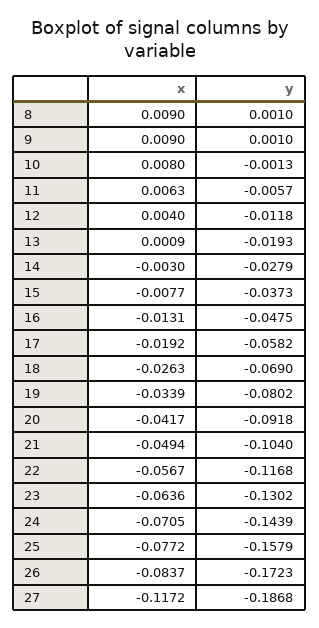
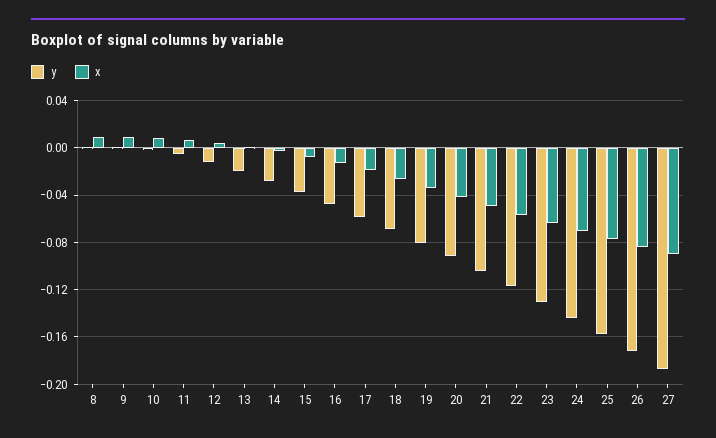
  {
    "x": {
      "8": 0.009,
      "9": 0.009,
      "10": 0.008,
      "11": 0.0063,
      "12": 0.004,
      "13": 0.0009,
      "14": -0.003,
      "15": -0.0077,
      "16": -0.0131,
      "17": -0.0192,
      "18": -0.0263,
      "19": -0.0339,
      "20": -0.0417,
      "21": -0.0494,
      "22": -0.0567,
      "23": -0.0636,
      "24": -0.0705,
      "25": -0.0772,
      "26": -0.0837,
-     "27": -0.1172
+     "27": -0.09
    },
    "y": {
      "8": 0.001,
      "9": 0.001,
      "10": -0.0013,
      "11": -0.0057,
      "12": -0.0118,
      "13": -0.0193,
      "14": -0.0279,
      "15": -0.0373,
      "16": -0.0475,
      "17": -0.0582,
      "18": -0.069,
      "19": -0.0802,
      "20": -0.0918,
      "21": -0.104,
      "22": -0.1168,
      "23": -0.1302,
      "24": -0.1439,
      "25": -0.1579,
      "26": -0.1723,
      "27": -0.1868
    }
  }

